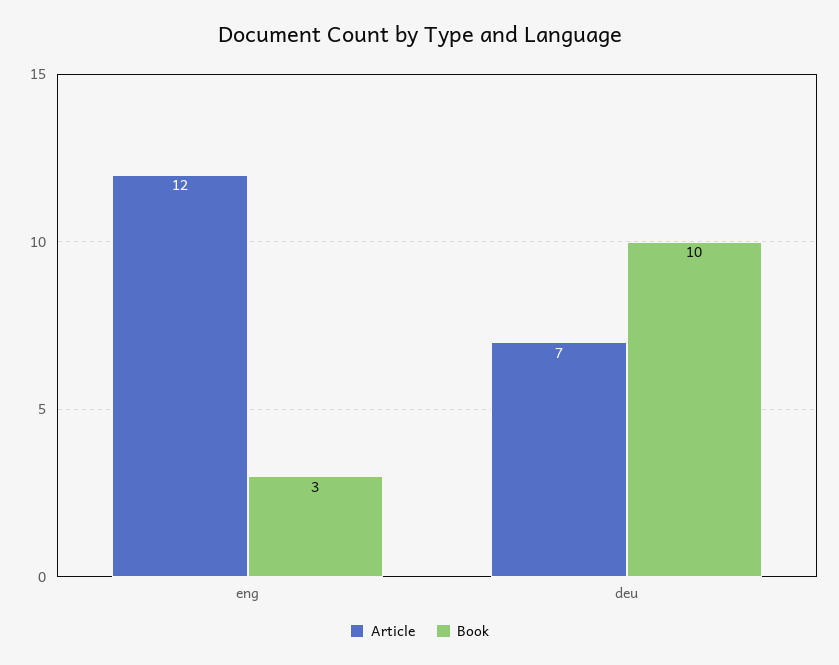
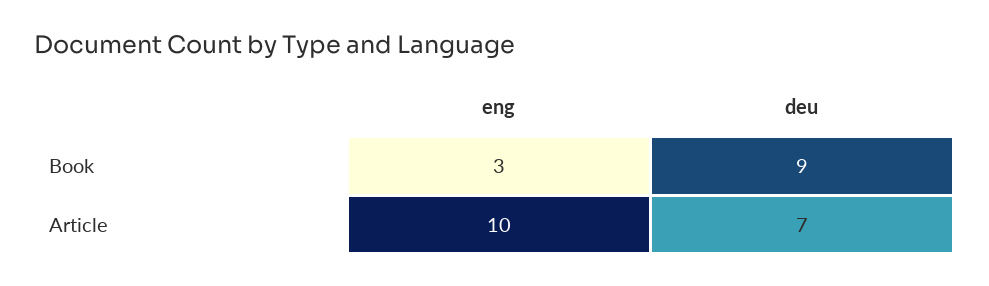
  {
    "Article": {
-     "eng": 12,
+     "eng": 10,
      "deu": 7
    },
    "Book": {
      "eng": 3,
-     "deu": 10
+     "deu": 9
    }
  }

